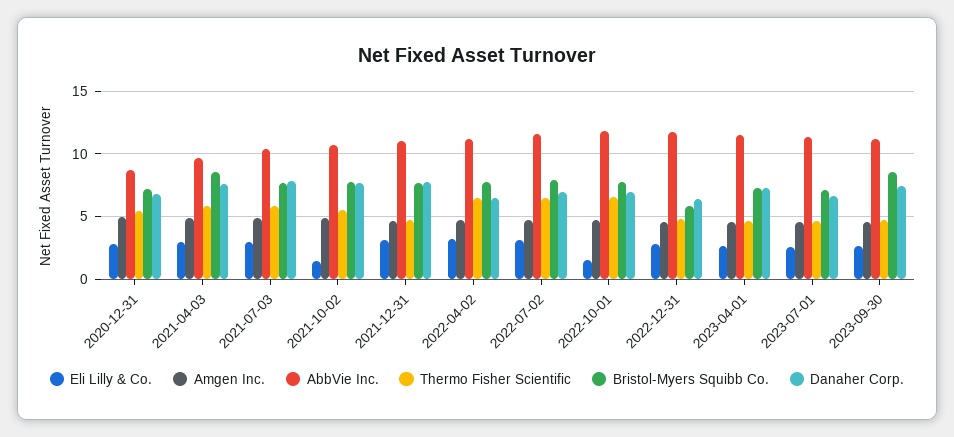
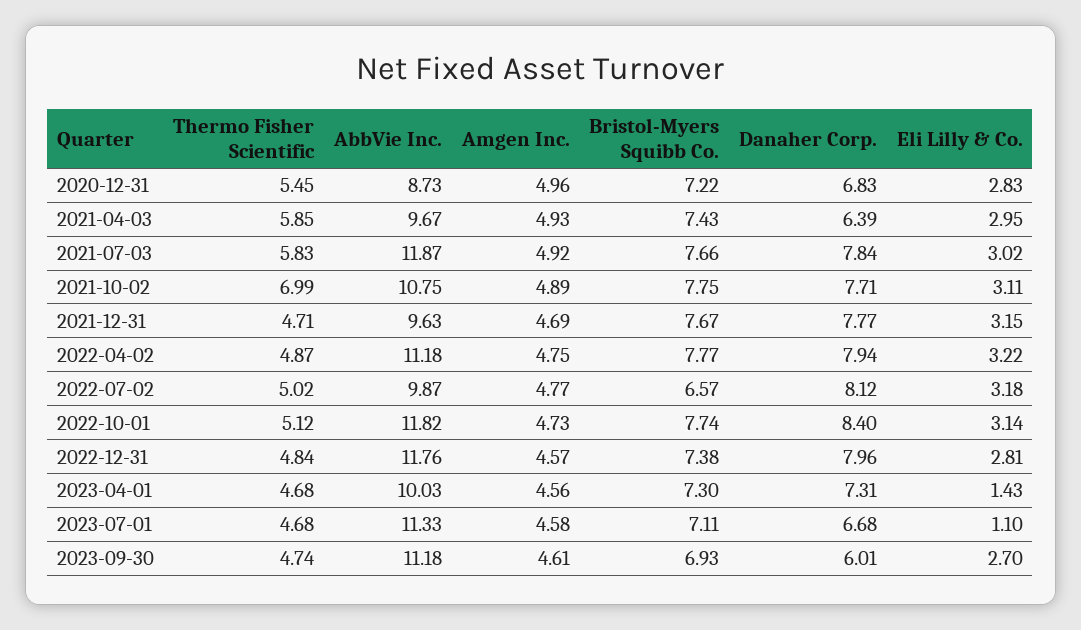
  {
    "Eli Lilly & Co.": {
      "2020-12-31": 2.83,
      "2021-04-03": 2.95,
      "2021-07-03": 3.02,
-     "2021-10-02": 1.5,
+     "2021-10-02": 3.11,
      "2021-12-31": 3.15,
      "2022-04-02": 3.22,
      "2022-07-02": 3.18,
-     "2022-10-01": 1.5,
+     "2022-10-01": 3.14,
      "2022-12-31": 2.81,
-     "2023-04-01": 2.5,
+     "2023-04-01": 1.43,
-     "2023-07-01": 2.5,
+     "2023-07-01": 1.1,
      "2023-09-30": 2.7
    },
    "Amgen Inc.": {
      "2020-12-31": 4.96,
      "2021-04-03": 4.93,
      "2021-07-03": 4.92,
      "2021-10-02": 4.89,
      "2021-12-31": 4.69,
      "2022-04-02": 4.75,
      "2022-07-02": 4.77,
      "2022-10-01": 4.73,
      "2022-12-31": 4.57,
      "2023-04-01": 4.56,
      "2023-07-01": 4.58,
      "2023-09-30": 4.61
    },
    "AbbVie Inc.": {
      "2020-12-31": 8.73,
      "2021-04-03": 9.67,
-     "2021-07-03": 10.5,
+     "2021-07-03": 11.87,
      "2021-10-02": 10.75,
-     "2021-12-31": 11,
+     "2021-12-31": 9.63,
      "2022-04-02": 11.18,
-     "2022-07-02": 11.5,
+     "2022-07-02": 9.87,
      "2022-10-01": 11.82,
      "2022-12-31": 11.76,
-     "2023-04-01": 11.5,
+     "2023-04-01": 10.03,
      "2023-07-01": 11.33,
      "2023-09-30": 11.18
    },
    "Thermo Fisher Scientific": {
      "2020-12-31": 5.45,
      "2021-04-03": 5.85,
      "2021-07-03": 5.83,
-     "2021-10-02": 5.5,
+     "2021-10-02": 6.99,
      "2021-12-31": 4.71,
-     "2022-04-02": 6.5,
+     "2022-04-02": 4.87,
-     "2022-07-02": 6.5,
+     "2022-07-02": 5.02,
-     "2022-10-01": 6.5,
+     "2022-10-01": 5.12,
      "2022-12-31": 4.84,
      "2023-04-01": 4.68,
      "2023-07-01": 4.68,
      "2023-09-30": 4.74
    },
    "Bristol-Myers Squibb Co.": {
      "2020-12-31": 7.22,
-     "2021-04-03": 8.5,
+     "2021-04-03": 7.43,
      "2021-07-03": 7.66,
      "2021-10-02": 7.75,
      "2021-12-31": 7.67,
      "2022-04-02": 7.77,
-     "2022-07-02": 8,
+     "2022-07-02": 6.57,
      "2022-10-01": 7.74,
-     "2022-12-31": 6,
+     "2022-12-31": 7.38,
      "2023-04-01": 7.3,
      "2023-07-01": 7.11,
-     "2023-09-30": 8.5
+     "2023-09-30": 6.93
    },
    "Danaher Corp.": {
      "2020-12-31": 6.83,
-     "2021-04-03": 7.5,
+     "2021-04-03": 6.39,
      "2021-07-03": 7.84,
      "2021-10-02": 7.71,
      "2021-12-31": 7.77,
-     "2022-04-02": 6.5,
+     "2022-04-02": 7.94,
-     "2022-07-02": 7,
+     "2022-07-02": 8.12,
-     "2022-10-01": 7,
+     "2022-10-01": 8.4,
-     "2022-12-31": 6.5,
+     "2022-12-31": 7.96,
      "2023-04-01": 7.31,
      "2023-07-01": 6.68,
-     "2023-09-30": 7.5
+     "2023-09-30": 6.01
    }
  }

